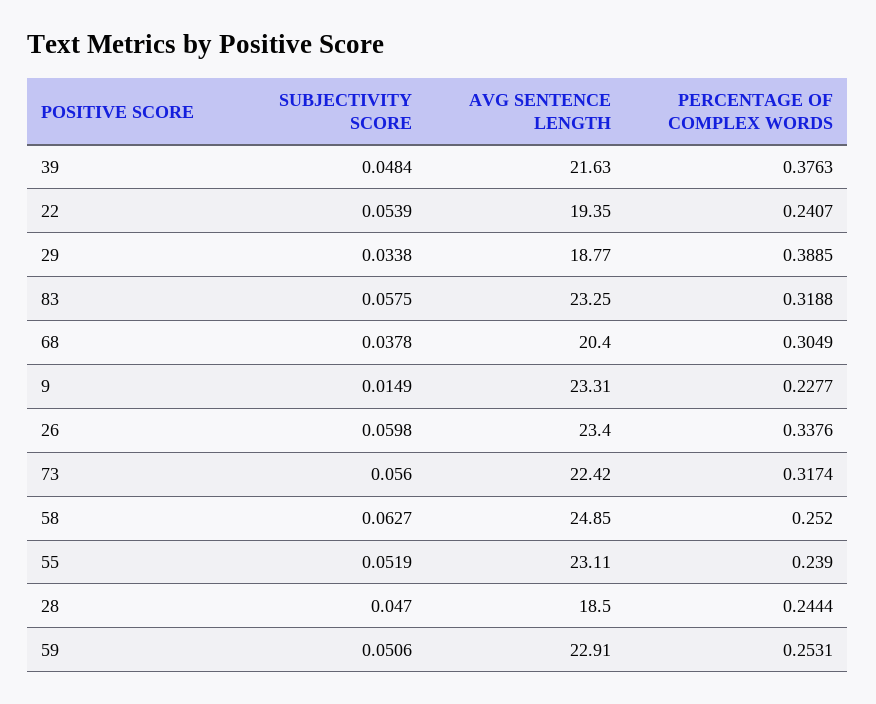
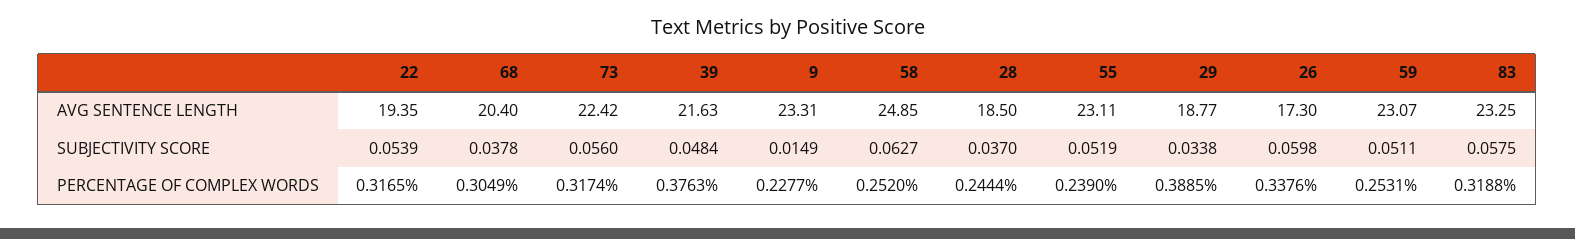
  {
    "SUBJECTIVITY SCORE": {
      "39": 0.0484,
      "22": 0.0539,
      "29": 0.0338,
      "83": 0.0575,
      "68": 0.0378,
      "9": 0.0149,
      "26": 0.0598,
      "73": 0.056,
      "58": 0.0627,
      "55": 0.0519,
-     "28": 0.047,
+     "28": 0.037,
-     "59": 0.0506
+     "59": 0.0511
    },
    "AVG SENTENCE LENGTH": {
      "39": 21.63,
      "22": 19.35,
      "29": 18.77,
      "83": 23.25,
      "68": 20.4,
      "9": 23.31,
-     "26": 23.4,
+     "26": 17.3,
      "73": 22.42,
      "58": 24.85,
      "55": 23.11,
      "28": 18.5,
-     "59": 22.91
+     "59": 23.07
    },
    "PERCENTAGE OF COMPLEX WORDS": {
      "39": 0.3763,
-     "22": 0.2407,
+     "22": 0.3165,
      "29": 0.3885,
      "83": 0.3188,
      "68": 0.3049,
      "9": 0.2277,
      "26": 0.3376,
      "73": 0.3174,
      "58": 0.252,
      "55": 0.239,
      "28": 0.2444,
      "59": 0.2531
    }
  }

